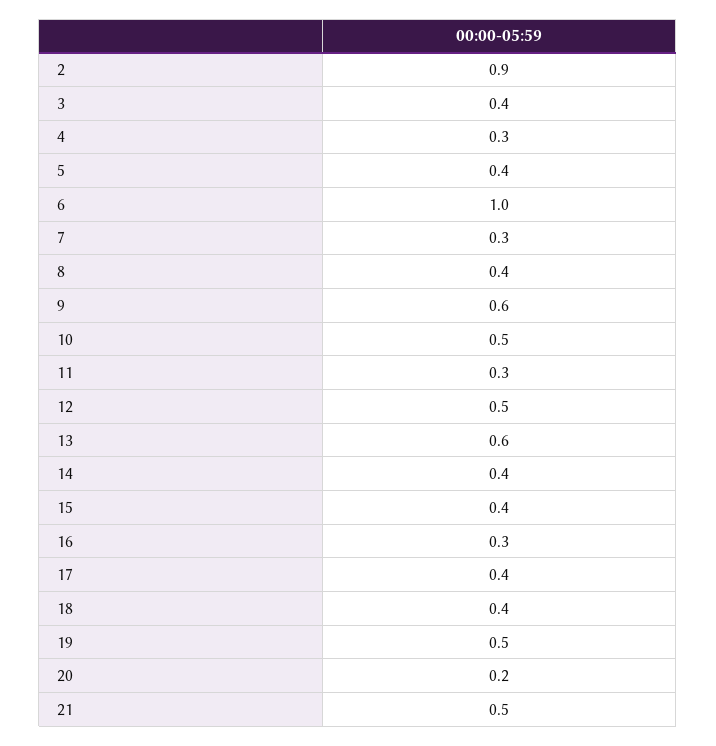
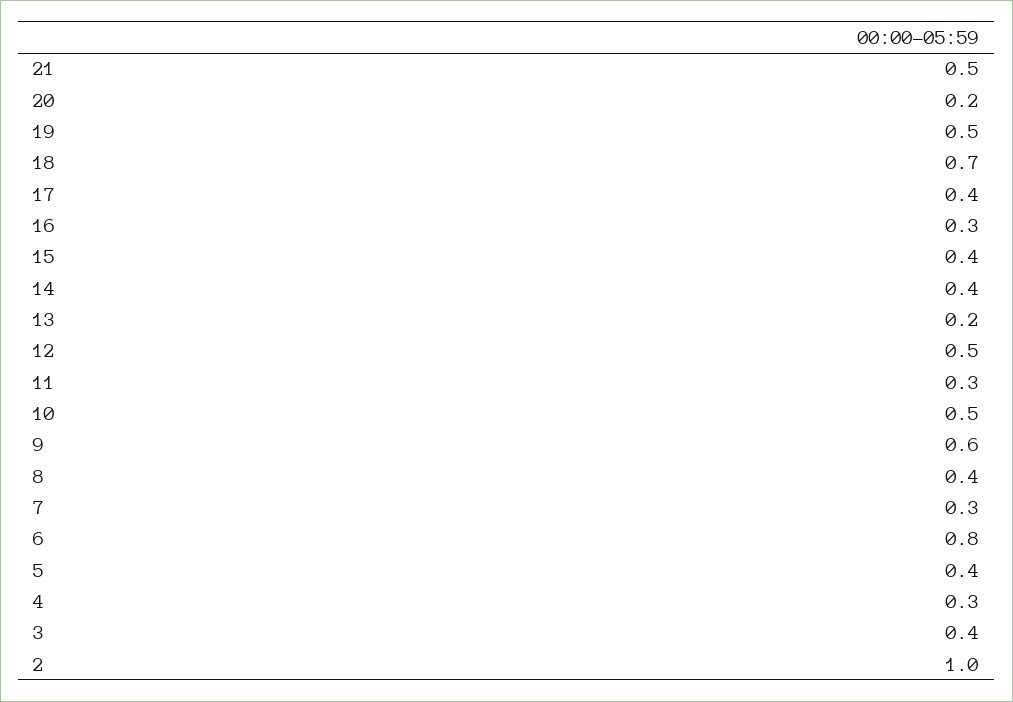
  {
-   "2": 0.9,
+   "2": 1,
    "3": 0.4,
    "4": 0.3,
    "5": 0.4,
-   "6": 1,
+   "6": 0.8,
    "7": 0.3,
    "8": 0.4,
    "9": 0.6,
    "10": 0.5,
    "11": 0.3,
    "12": 0.5,
-   "13": 0.6,
+   "13": 0.2,
    "14": 0.4,
    "15": 0.4,
    "16": 0.3,
    "17": 0.4,
-   "18": 0.4,
+   "18": 0.7,
    "19": 0.5,
    "20": 0.2,
    "21": 0.5
  }

